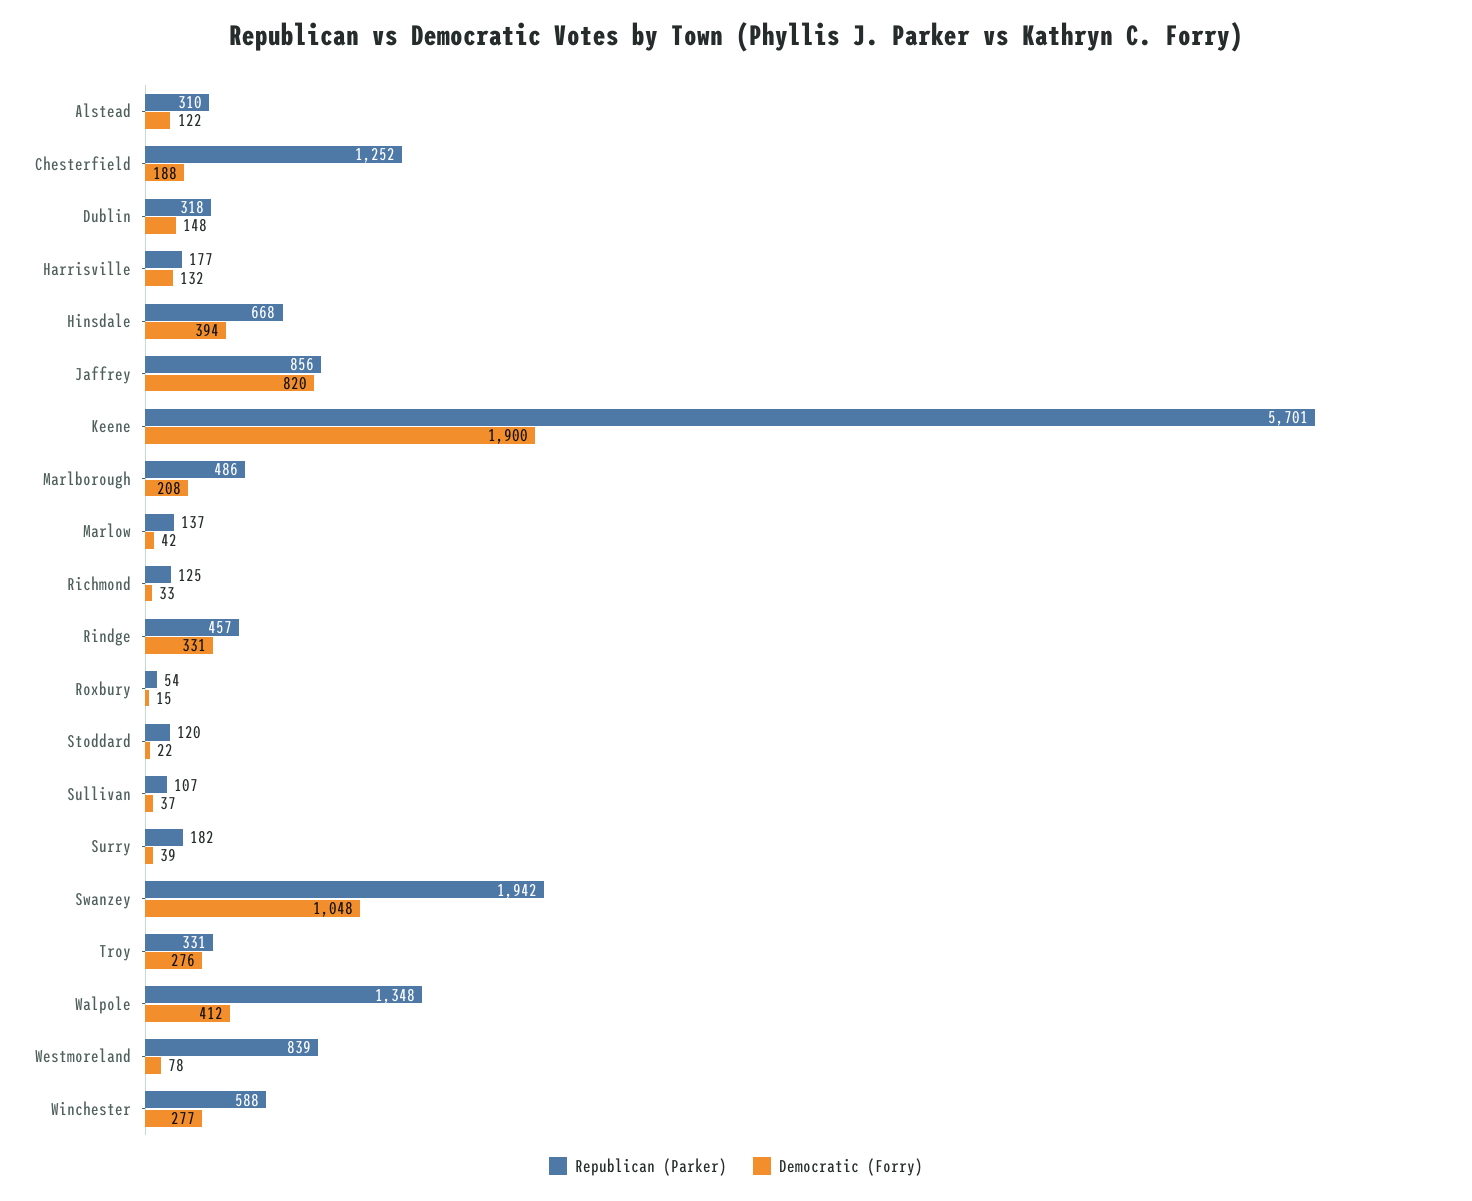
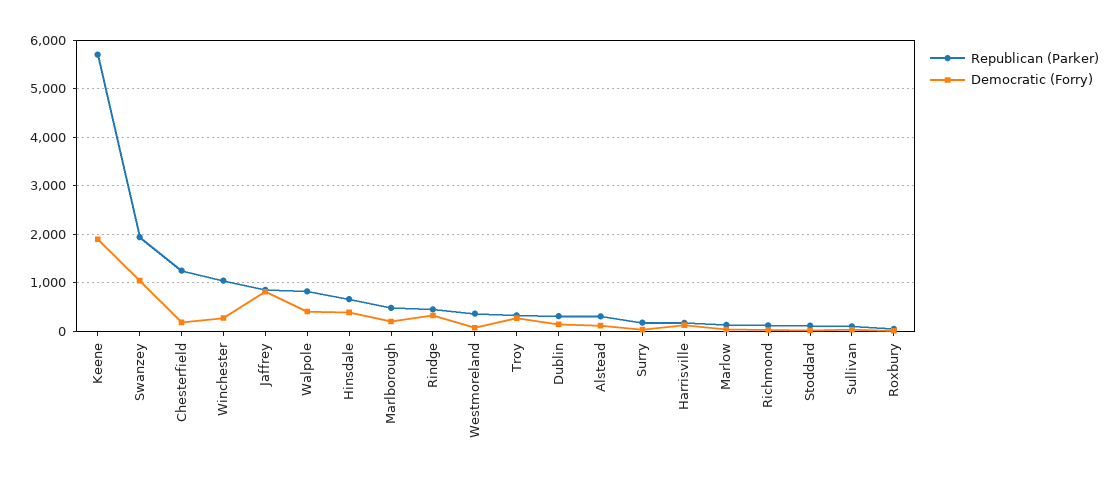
  {
    "Republican (Parker)": {
      "Alstead": 310,
      "Chesterfield": 1252,
      "Dublin": 318,
      "Harrisville": 177,
      "Hinsdale": 668,
      "Jaffrey": 856,
      "Keene": 5701,
      "Marlborough": 486,
      "Marlow": 137,
      "Richmond": 125,
      "Rindge": 457,
      "Roxbury": 54,
      "Stoddard": 120,
      "Sullivan": 107,
      "Surry": 182,
      "Swanzey": 1942,
      "Troy": 331,
-     "Walpole": 1348,
+     "Walpole": 800,
-     "Westmoreland": 839,
+     "Westmoreland": 400,
-     "Winchester": 588
+     "Winchester": 1000
    },
    "Democratic (Forry)": {
      "Alstead": 122,
      "Chesterfield": 188,
      "Dublin": 148,
      "Harrisville": 132,
      "Hinsdale": 394,
      "Jaffrey": 820,
      "Keene": 1900,
      "Marlborough": 208,
      "Marlow": 42,
      "Richmond": 33,
      "Rindge": 331,
      "Roxbury": 15,
      "Stoddard": 22,
      "Sullivan": 37,
      "Surry": 39,
      "Swanzey": 1048,
      "Troy": 276,
      "Walpole": 412,
      "Westmoreland": 78,
      "Winchester": 277
    }
  }

